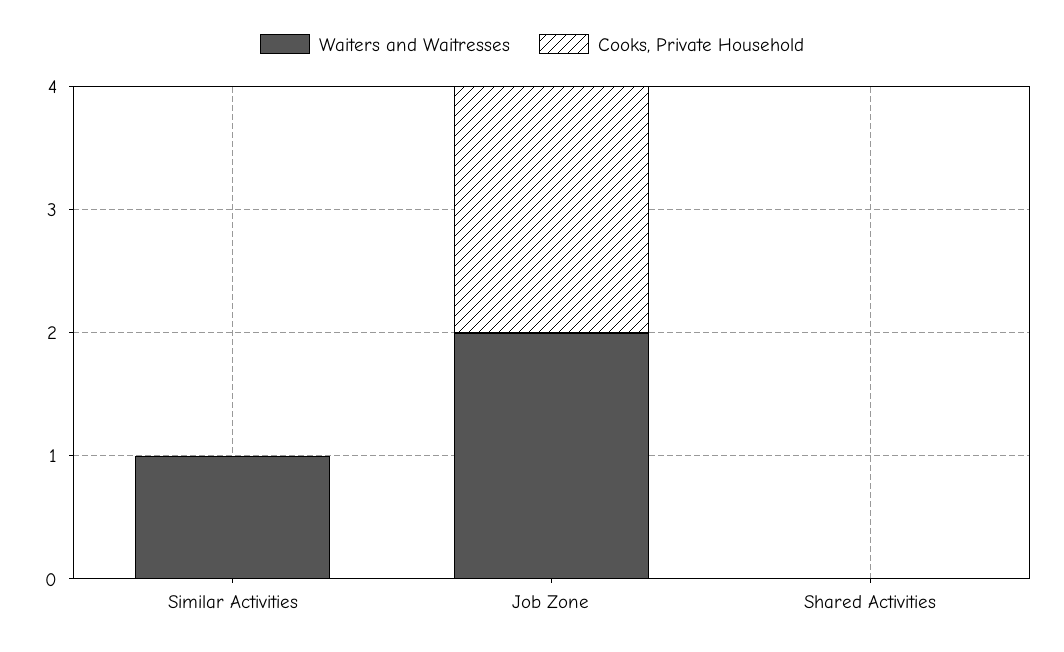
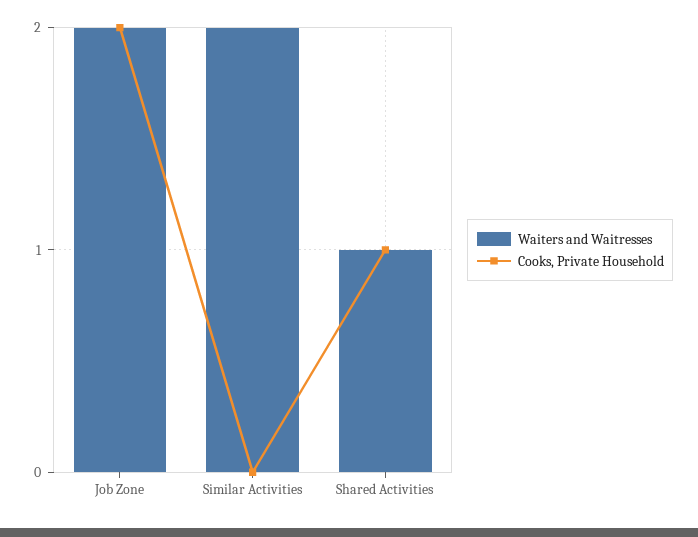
  {
    "Waiters and Waitresses": {
-     "Similar Activities": 1,
+     "Similar Activities": 2,
      "Job Zone": 2,
-     "Shared Activities": 0
+     "Shared Activities": 1
    },
    "Cooks, Private Household": {
      "Similar Activities": 0,
      "Job Zone": 2,
-     "Shared Activities": 0
+     "Shared Activities": 1
    }
  }

